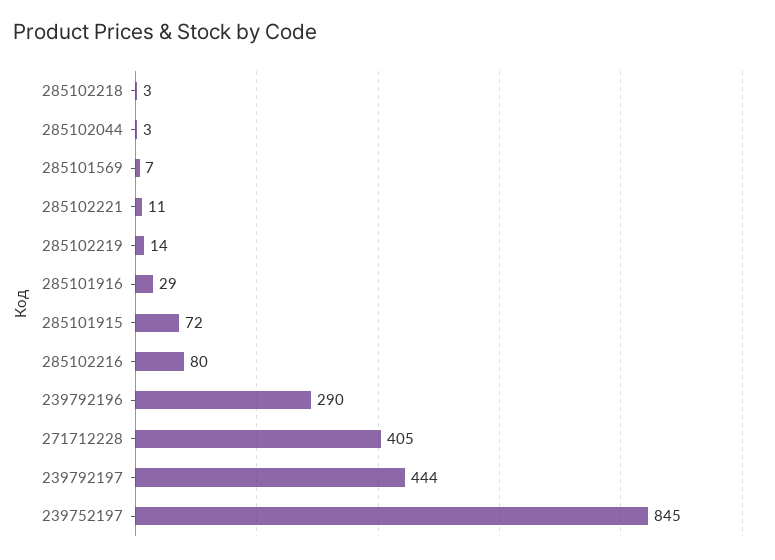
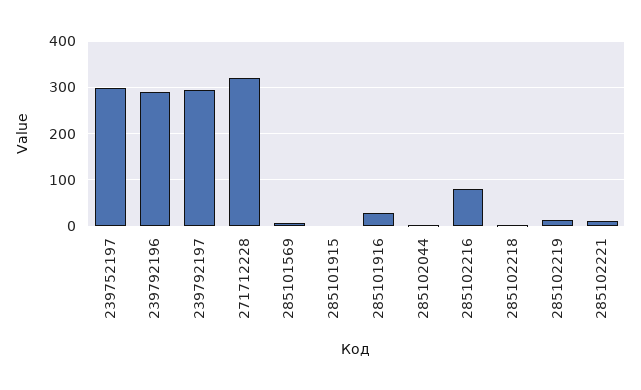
  {
    "285102218": 3,
    "285102044": 3,
    "285101569": 7,
    "285102221": 11,
    "285102219": 14,
    "285101916": 29,
-   "285101915": 72,
+   "285101915": 0,
    "285102216": 80,
    "239792196": 290,
-   "271712228": 405,
+   "271712228": 320,
-   "239792197": 444,
+   "239792197": 300,
-   "239752197": 845
+   "239752197": 300
  }

